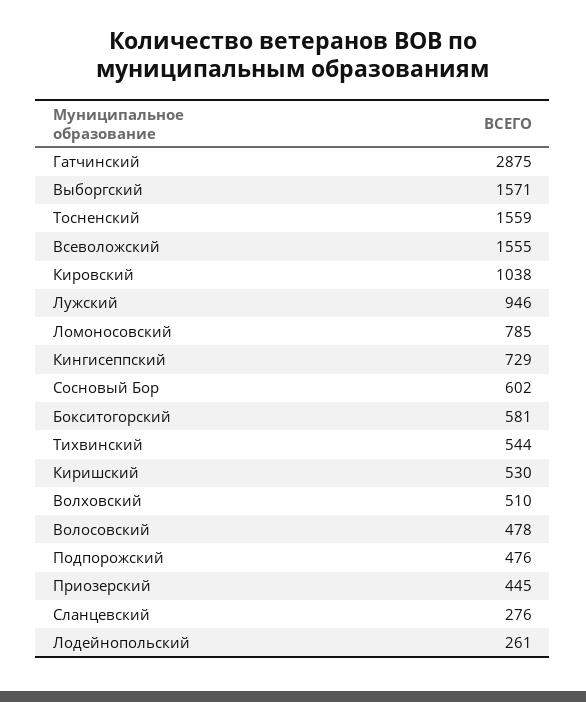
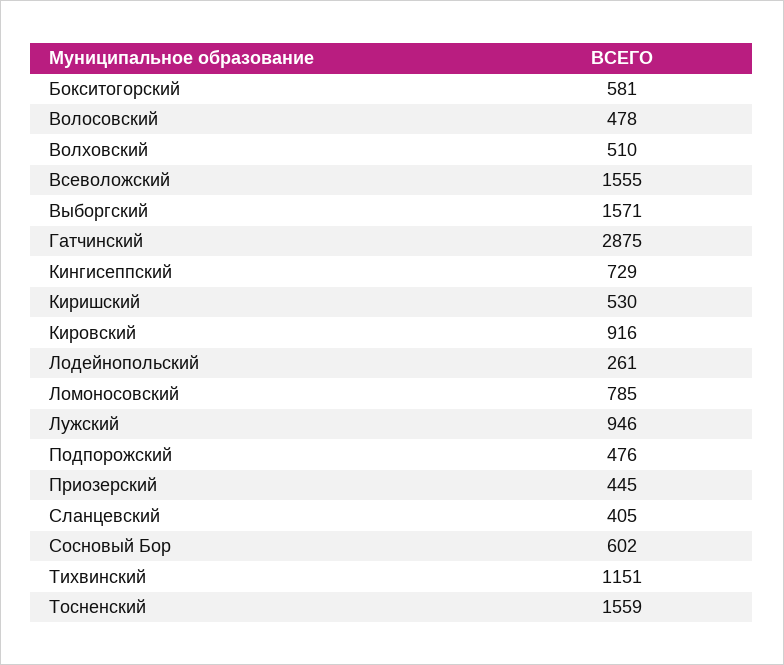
  {
    "Гатчинский": 2875,
    "Выборгский": 1571,
    "Тосненский": 1559,
    "Всеволожский": 1555,
-   "Кировский": 1038,
+   "Кировский": 916,
    "Лужский": 946,
    "Ломоносовский": 785,
    "Кингисеппский": 729,
    "Сосновый Бор": 602,
    "Бокситогорский": 581,
-   "Тихвинский": 544,
+   "Тихвинский": 1151,
    "Киришский": 530,
    "Волховский": 510,
    "Волосовский": 478,
    "Подпорожский": 476,
    "Приозерский": 445,
-   "Сланцевский": 276,
+   "Сланцевский": 405,
    "Лодейнопольский": 261
  }

